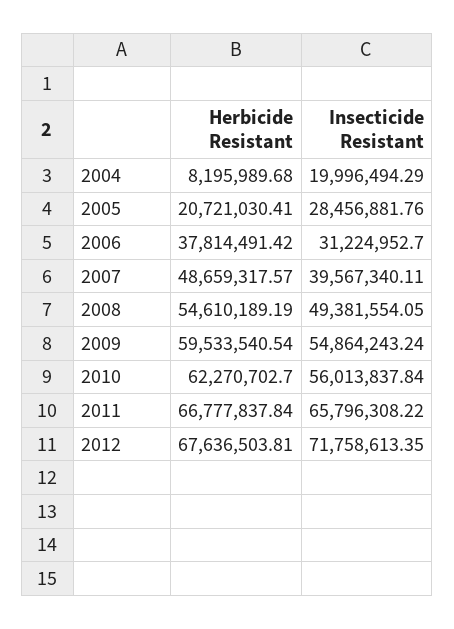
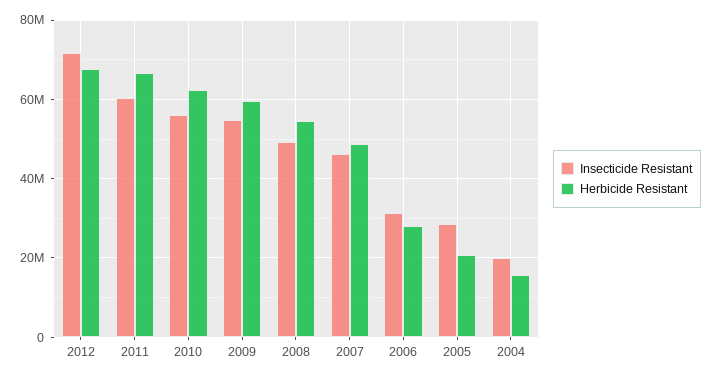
  {
    "Herbicide Resistant": {
-     "2004": 8195989.68,
+     "2004": 16000000,
      "2005": 20721030.41,
-     "2006": 37814491.42,
+     "2006": 28000000,
      "2007": 48659317.57,
      "2008": 54610189.19,
      "2009": 59533540.54,
      "2010": 62270702.7,
      "2011": 66777837.84,
      "2012": 67636503.81
    },
    "Insecticide Resistant": {
      "2004": 19996494.29,
      "2005": 28456881.76,
      "2006": 31224952.7,
-     "2007": 39567340.11,
+     "2007": 46000000,
      "2008": 49381554.05,
      "2009": 54864243.24,
      "2010": 56013837.84,
-     "2011": 65796308.22,
+     "2011": 60000000,
      "2012": 71758613.35
    }
  }

